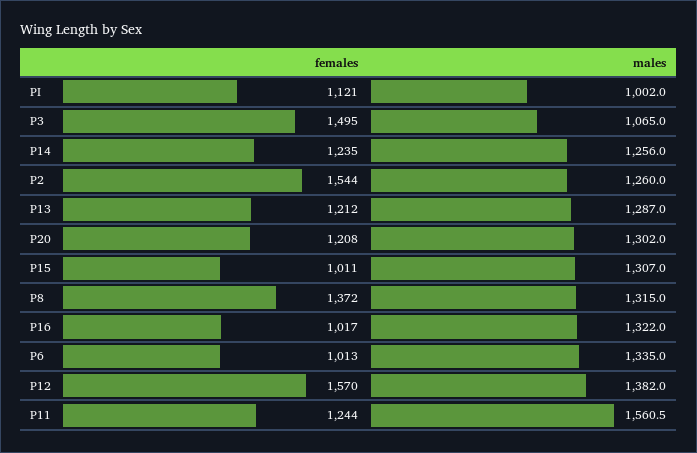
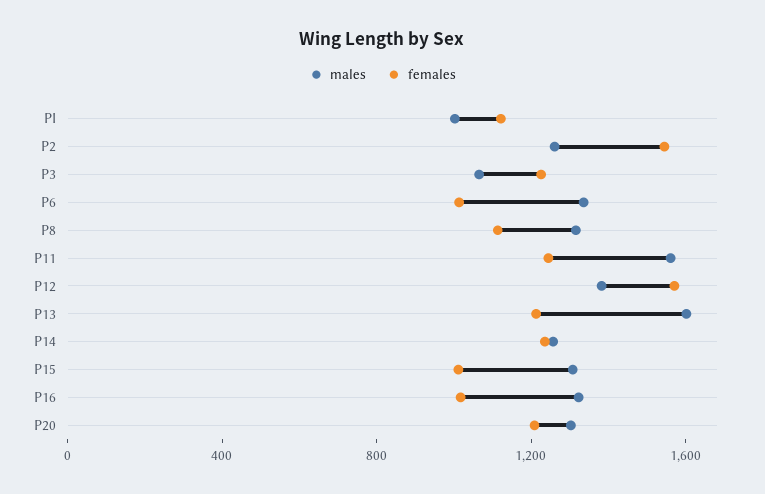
  {
    "females": {
      "PI": 1121,
-     "P3": 1495,
+     "P3": 1200,
      "P14": 1235,
      "P2": 1544,
      "P13": 1212,
      "P20": 1208,
      "P15": 1011,
-     "P8": 1372,
+     "P8": 1100,
      "P16": 1017,
      "P6": 1013,
      "P12": 1570,
      "P11": 1244
    },
    "males": {
      "PI": 1002,
      "P3": 1065,
      "P14": 1256,
      "P2": 1260,
-     "P13": 1287,
+     "P13": 1600,
      "P20": 1302,
      "P15": 1307,
      "P8": 1315,
      "P16": 1322,
      "P6": 1335,
      "P12": 1382,
      "P11": 1560.5
    }
  }

